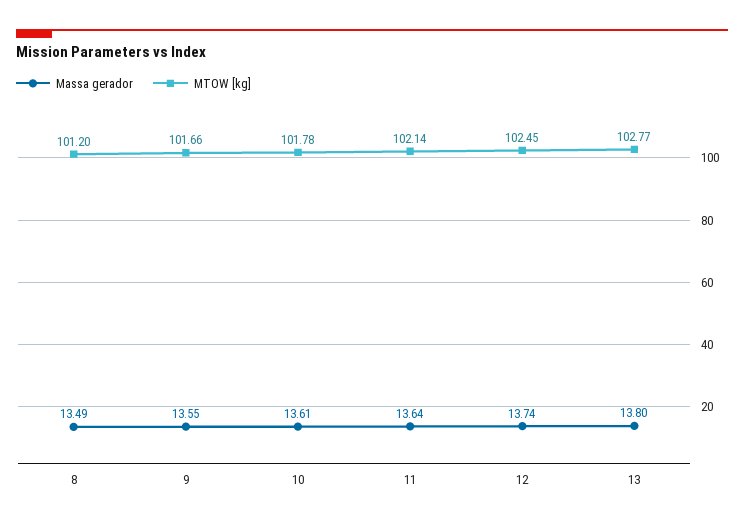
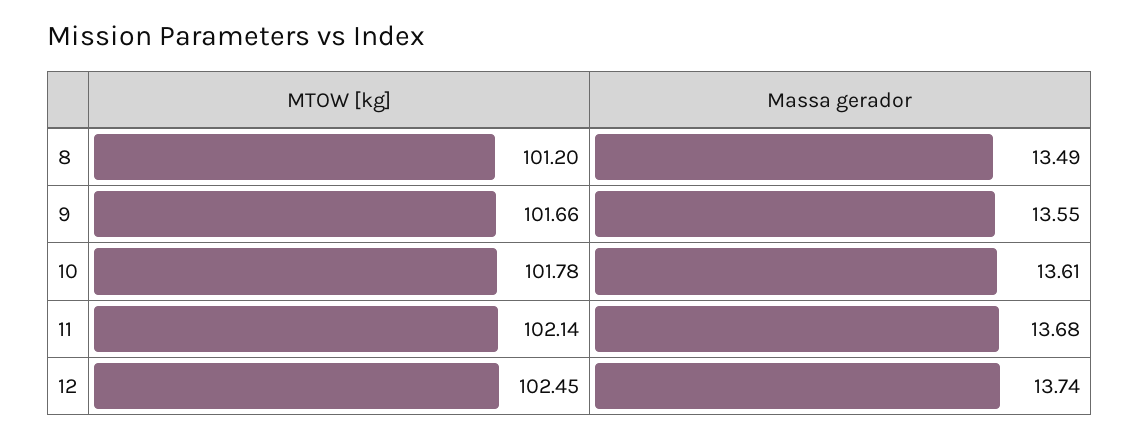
  {
    "Massa gerador": {
      "8": 13.49,
      "9": 13.55,
      "10": 13.61,
-     "11": 13.64,
+     "11": 13.68,
-     "12": 13.74,
+     "12": 13.74
-     "13": 13.8
    },
    "MTOW [kg]": {
      "8": 101.2,
      "9": 101.66,
      "10": 101.78,
      "11": 102.14,
-     "12": 102.45,
+     "12": 102.45
-     "13": 102.77
    }
  }

